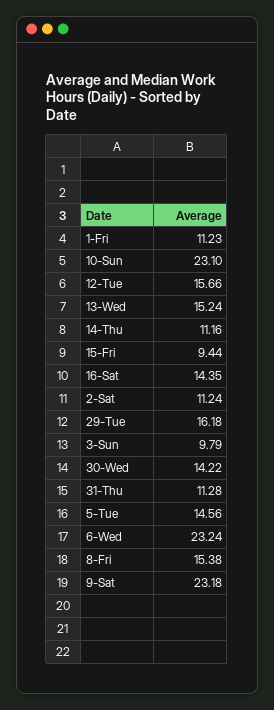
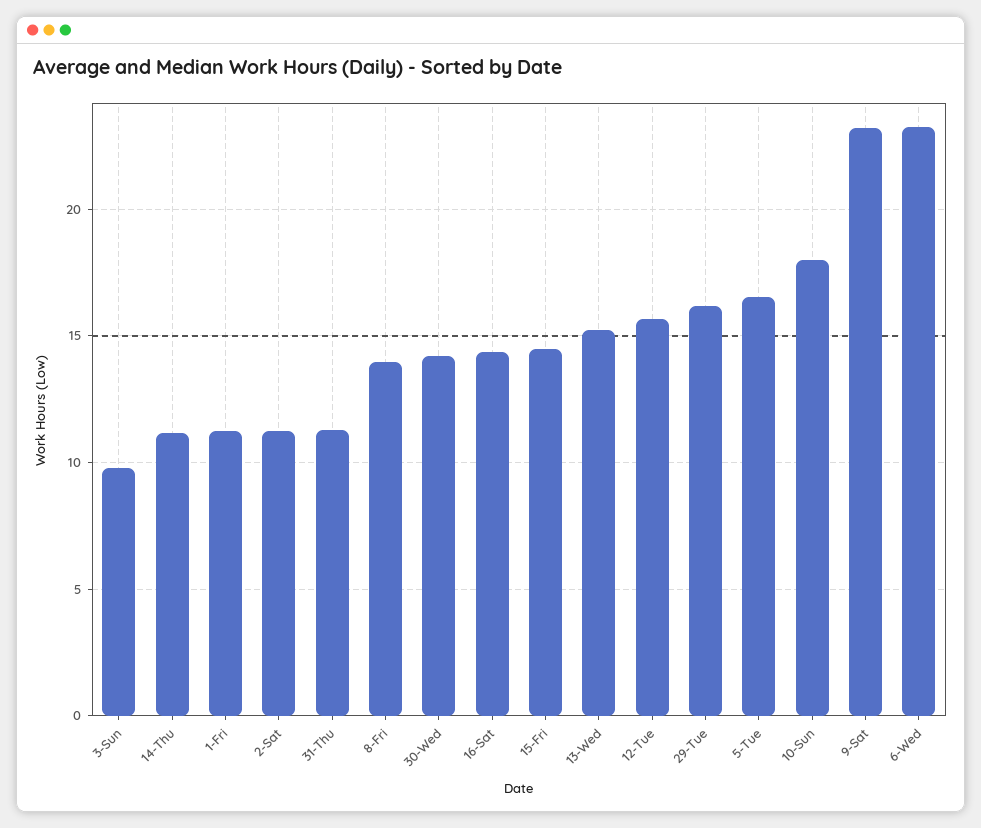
  {
    "1-Fri": 11.23,
-   "10-Sun": 23.1,
+   "10-Sun": 18,
    "12-Tue": 15.66,
    "13-Wed": 15.24,
    "14-Thu": 11.16,
-   "15-Fri": 9.44,
+   "15-Fri": 14.5,
    "16-Sat": 14.35,
    "2-Sat": 11.24,
    "29-Tue": 16.18,
    "3-Sun": 9.79,
    "30-Wed": 14.22,
    "31-Thu": 11.28,
-   "5-Tue": 14.56,
+   "5-Tue": 16.5,
    "6-Wed": 23.24,
-   "8-Fri": 15.38,
+   "8-Fri": 14,
    "9-Sat": 23.18
  }

